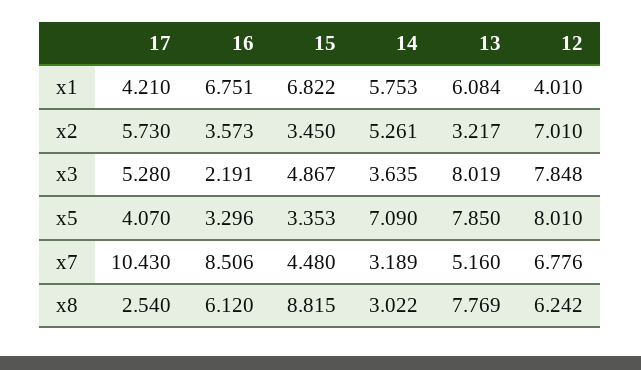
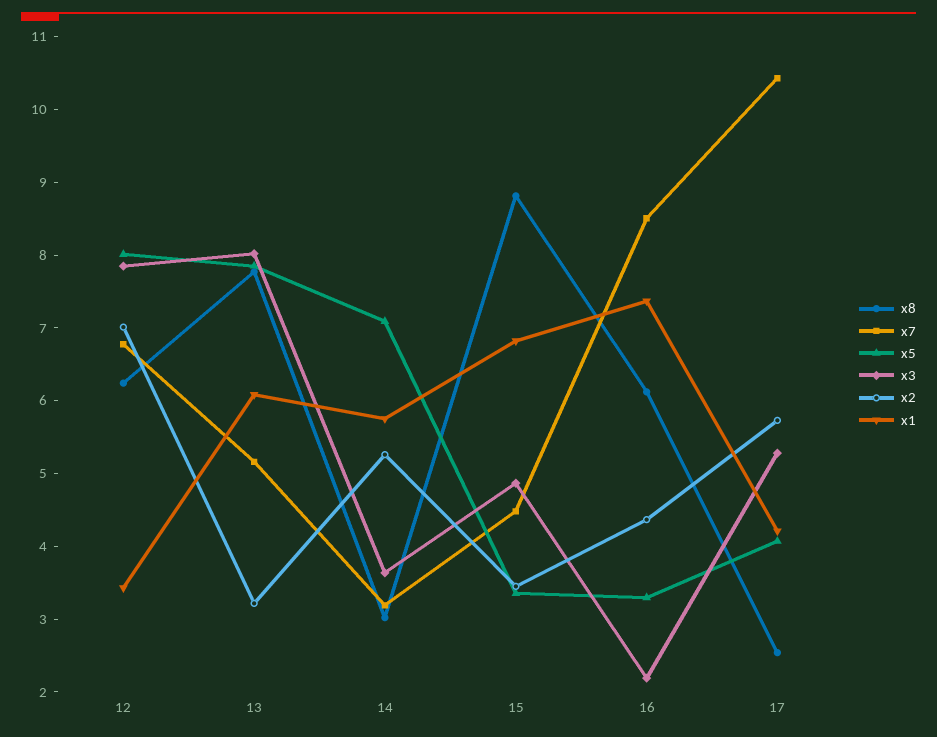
  {
    "x1": {
      "17": 4.21,
-     "16": 6.751,
+     "16": 7.4,
      "15": 6.822,
      "14": 5.753,
      "13": 6.084,
-     "12": 4.01
+     "12": 3.4
    },
    "x2": {
      "17": 5.73,
-     "16": 3.573,
+     "16": 4.4,
      "15": 3.45,
      "14": 5.261,
      "13": 3.217,
      "12": 7.01
    },
    "x3": {
      "17": 5.28,
      "16": 2.191,
      "15": 4.867,
      "14": 3.635,
      "13": 8.019,
      "12": 7.848
    },
    "x5": {
      "17": 4.07,
      "16": 3.296,
      "15": 3.353,
      "14": 7.09,
      "13": 7.85,
      "12": 8.01
    },
    "x7": {
      "17": 10.43,
      "16": 8.506,
      "15": 4.48,
      "14": 3.189,
      "13": 5.16,
      "12": 6.776
    },
    "x8": {
      "17": 2.54,
      "16": 6.12,
      "15": 8.815,
      "14": 3.022,
      "13": 7.769,
      "12": 6.242
    }
  }

